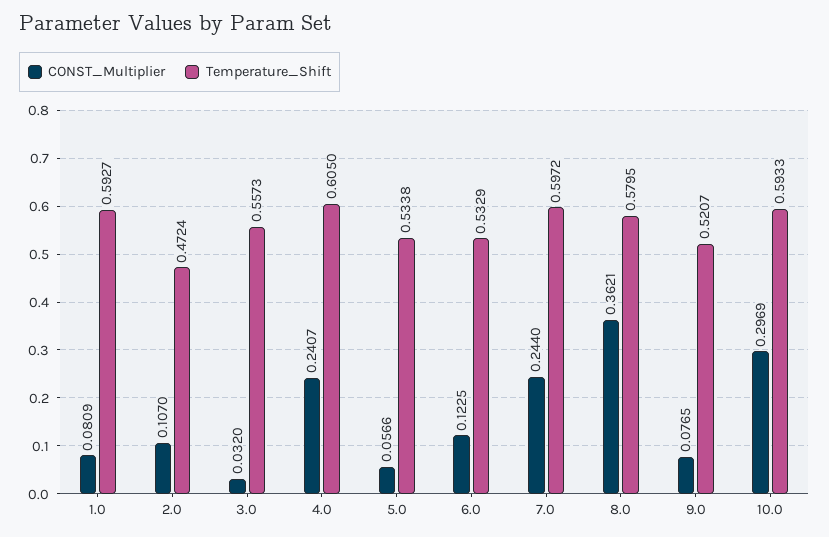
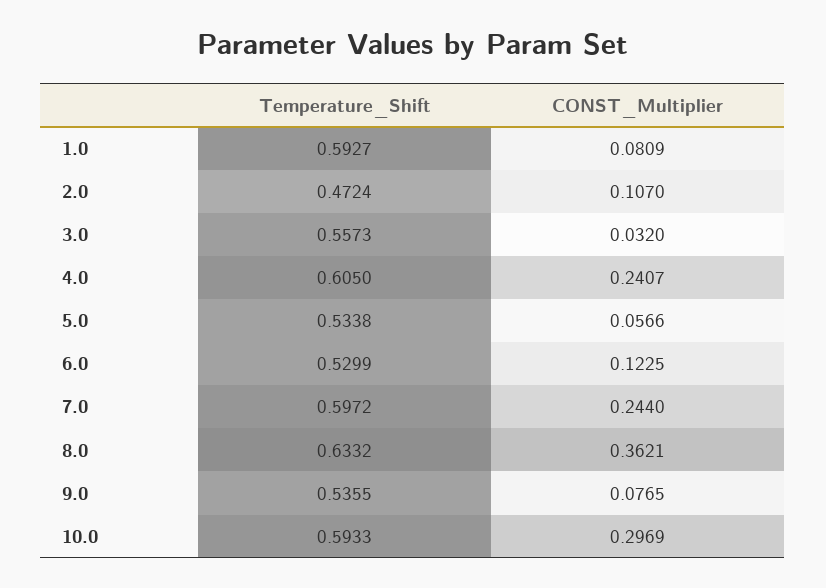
  {
    "CONST_Multiplier": {
      "1.0": 0.0809,
      "2.0": 0.107,
      "3.0": 0.032,
      "4.0": 0.2407,
      "5.0": 0.0566,
      "6.0": 0.1225,
      "7.0": 0.244,
      "8.0": 0.3621,
      "9.0": 0.0765,
      "10.0": 0.2969
    },
    "Temperature_Shift": {
      "1.0": 0.5927,
      "2.0": 0.4724,
      "3.0": 0.5573,
      "4.0": 0.605,
      "5.0": 0.5338,
-     "6.0": 0.5329,
+     "6.0": 0.5299,
      "7.0": 0.5972,
-     "8.0": 0.5795,
+     "8.0": 0.6332,
-     "9.0": 0.5207,
+     "9.0": 0.5355,
      "10.0": 0.5933
    }
  }

